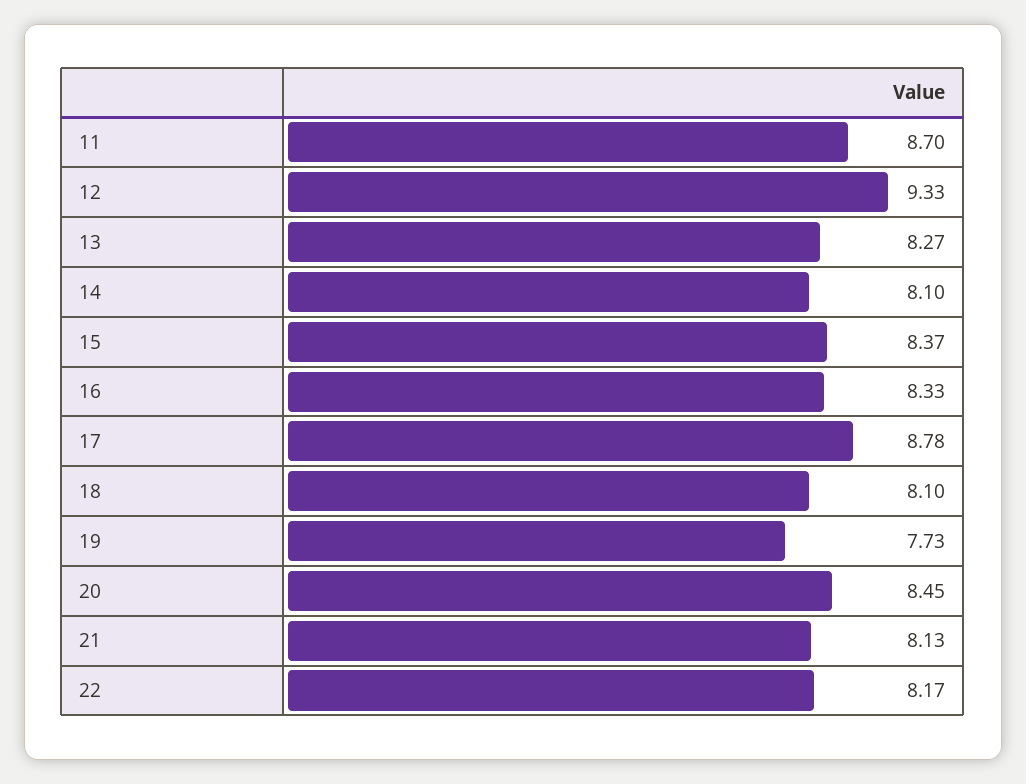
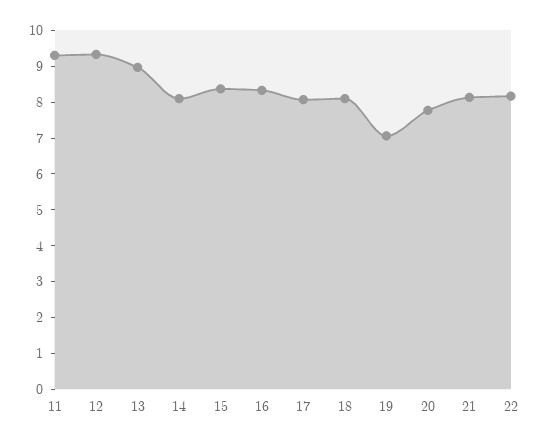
  {
-   "11": 8.7,
+   "11": 9.25,
    "12": 9.33,
-   "13": 8.27,
+   "13": 9,
    "14": 8.1,
    "15": 8.37,
    "16": 8.33,
-   "17": 8.78,
+   "17": 8,
    "18": 8.1,
-   "19": 7.73,
+   "19": 7,
-   "20": 8.45,
+   "20": 7.75,
    "21": 8.13,
    "22": 8.17
  }

